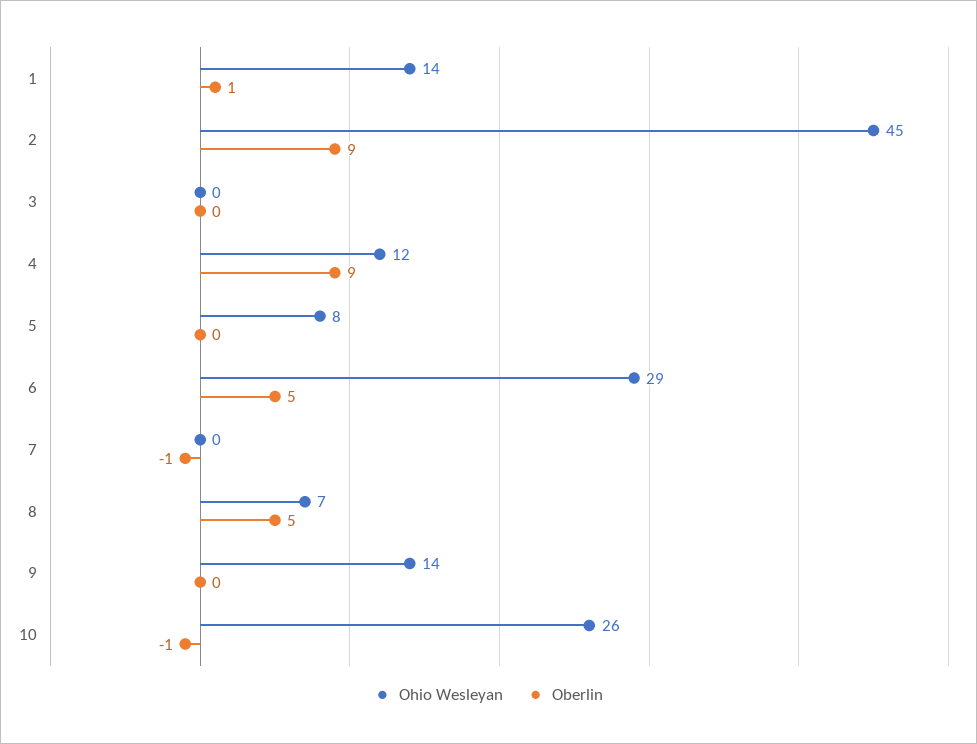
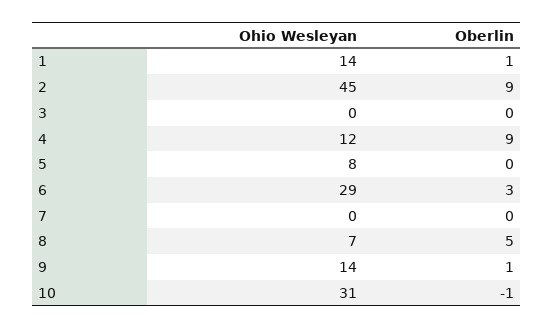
  {
    "Ohio Wesleyan": {
      "1": 14,
      "2": 45,
      "3": 0,
      "4": 12,
      "5": 8,
      "6": 29,
      "7": 0,
      "8": 7,
      "9": 14,
-     "10": 26
+     "10": 31
    },
    "Oberlin": {
      "1": 1,
      "2": 9,
      "3": 0,
      "4": 9,
      "5": 0,
-     "6": 5,
+     "6": 3,
-     "7": -1,
+     "7": 0,
      "8": 5,
-     "9": 0,
+     "9": 1,
      "10": -1
    }
  }

